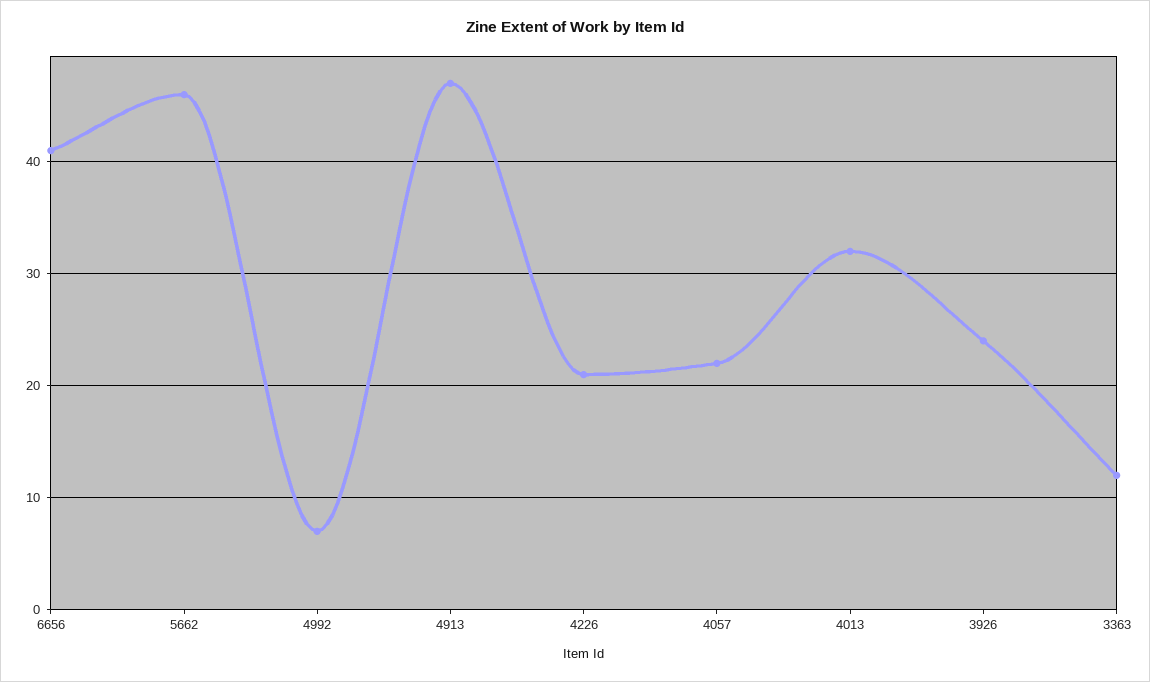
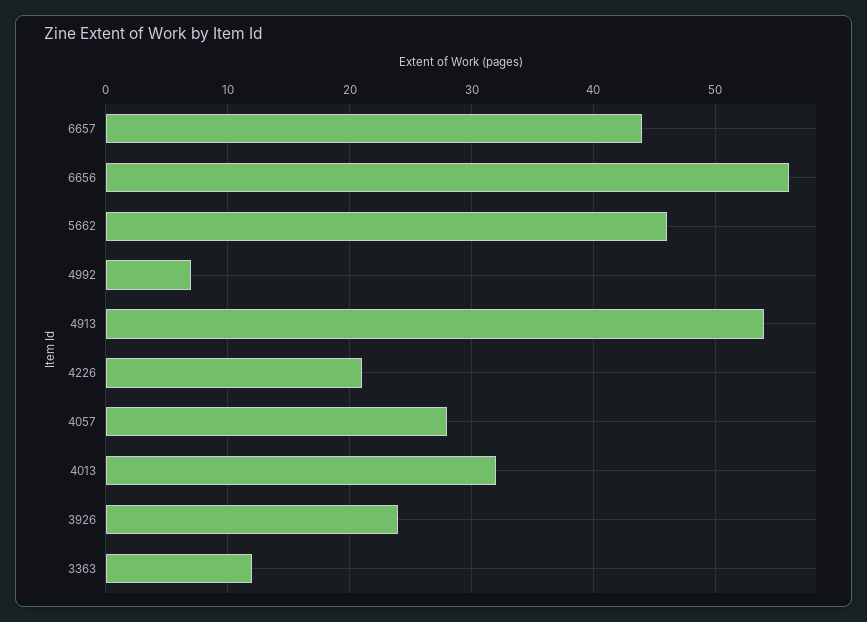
  {
-   "6656": 41,
+   "6656": 56,
    "5662": 46,
    "4992": 7,
-   "4913": 47,
+   "4913": 54,
    "4226": 21,
-   "4057": 22,
+   "4057": 28,
    "4013": 32,
    "3926": 24,
-   "3363": 12
+   "3363": 12,
+   "6657": 44
  }

